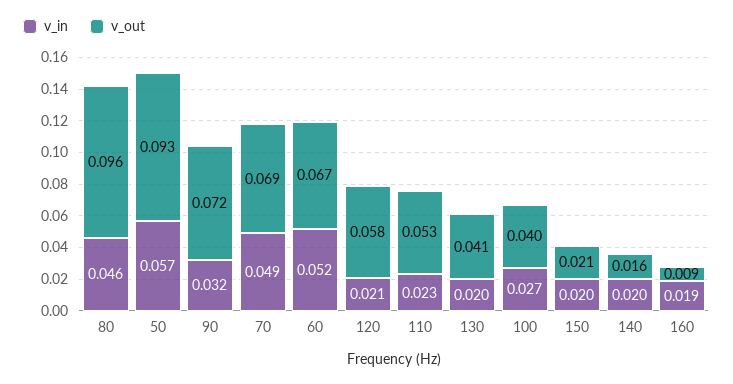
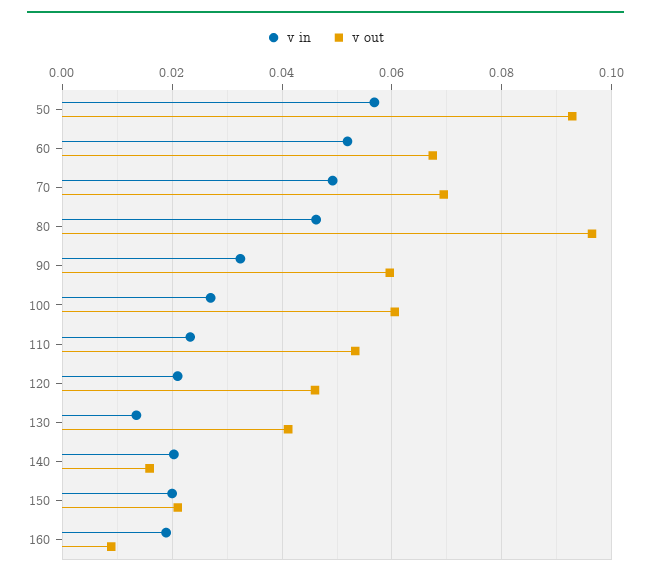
  {
    "v_in": {
      "80": 0.046,
      "50": 0.057,
      "90": 0.032,
      "70": 0.049,
      "60": 0.052,
      "120": 0.021,
      "110": 0.023,
-     "130": 0.02,
+     "130": 0.014,
      "100": 0.027,
      "150": 0.02,
      "140": 0.02,
      "160": 0.019
    },
    "v_out": {
      "80": 0.096,
      "50": 0.093,
-     "90": 0.072,
+     "90": 0.06,
      "70": 0.069,
      "60": 0.067,
-     "120": 0.058,
+     "120": 0.046,
      "110": 0.053,
      "130": 0.041,
-     "100": 0.04,
+     "100": 0.06,
      "150": 0.021,
      "140": 0.016,
      "160": 0.009
    }
  }

